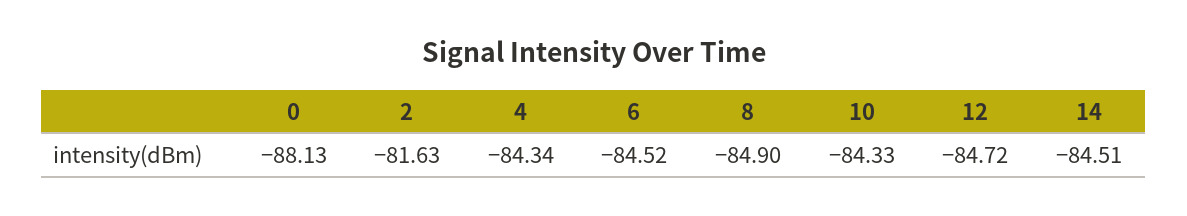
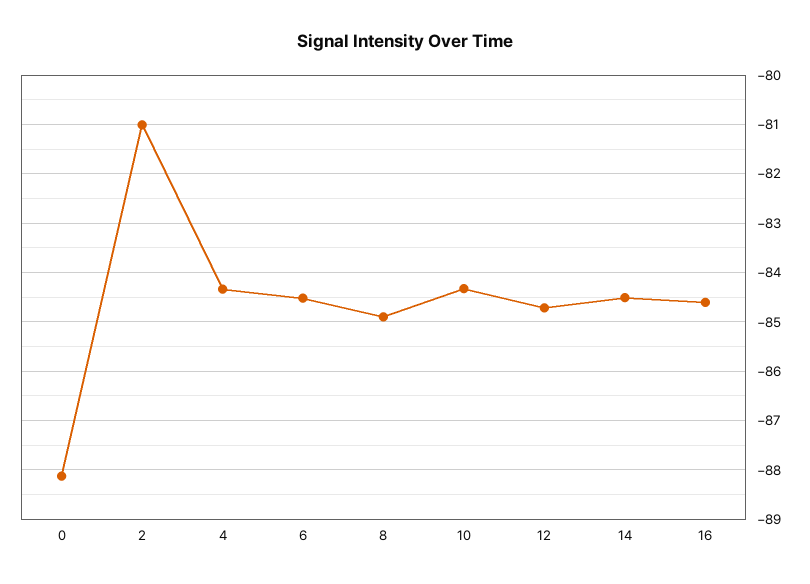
  {
    "0": -88.13,
-   "2": -81.63,
+   "2": -81,
    "4": -84.34,
    "6": -84.52,
    "8": -84.9,
    "10": -84.33,
    "12": -84.72,
-   "14": -84.51
+   "14": -84.51,
+   "16": -84.6
  }

